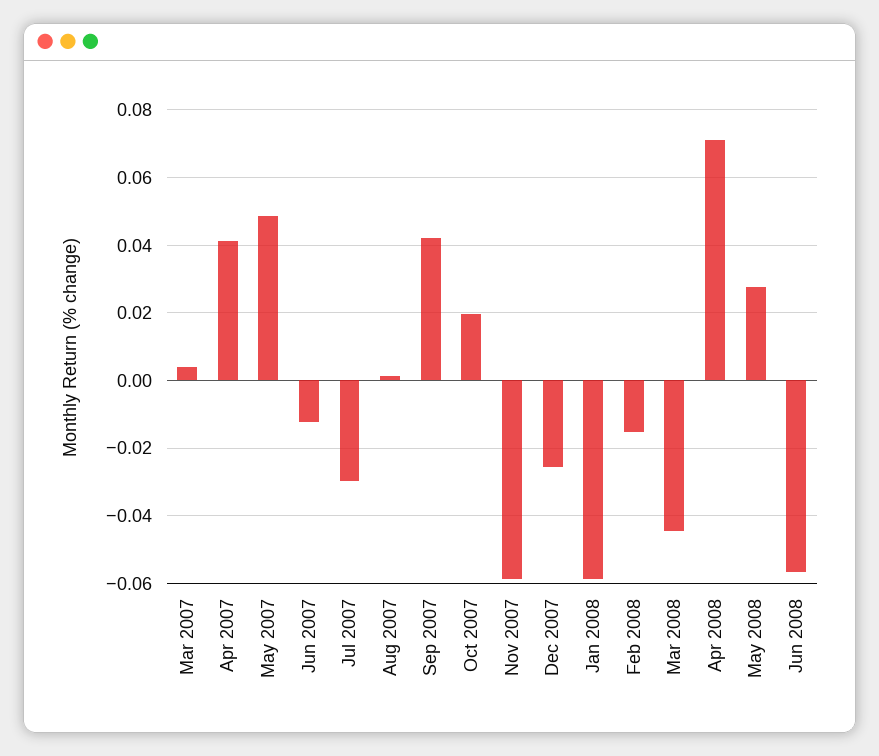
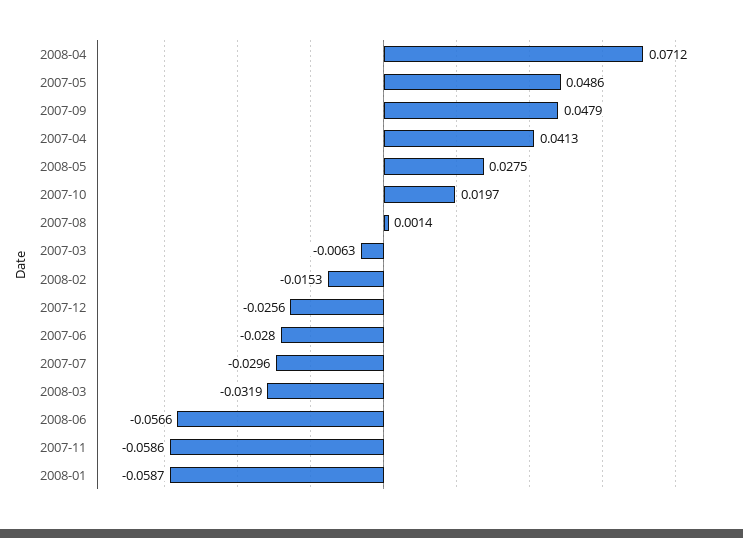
  {
-   "Mar 2007": 0.004,
+   "Mar 2007": -0.0063,
    "Apr 2007": 0.0413,
    "May 2007": 0.0486,
-   "Jun 2007": -0.012,
+   "Jun 2007": -0.028,
    "Jul 2007": -0.0296,
    "Aug 2007": 0.0014,
-   "Sep 2007": 0.042,
+   "Sep 2007": 0.0479,
    "Oct 2007": 0.0197,
    "Nov 2007": -0.0586,
    "Dec 2007": -0.0256,
    "Jan 2008": -0.0587,
    "Feb 2008": -0.0153,
-   "Mar 2008": -0.044,
+   "Mar 2008": -0.0319,
    "Apr 2008": 0.0712,
    "May 2008": 0.0275,
    "Jun 2008": -0.0566
  }

